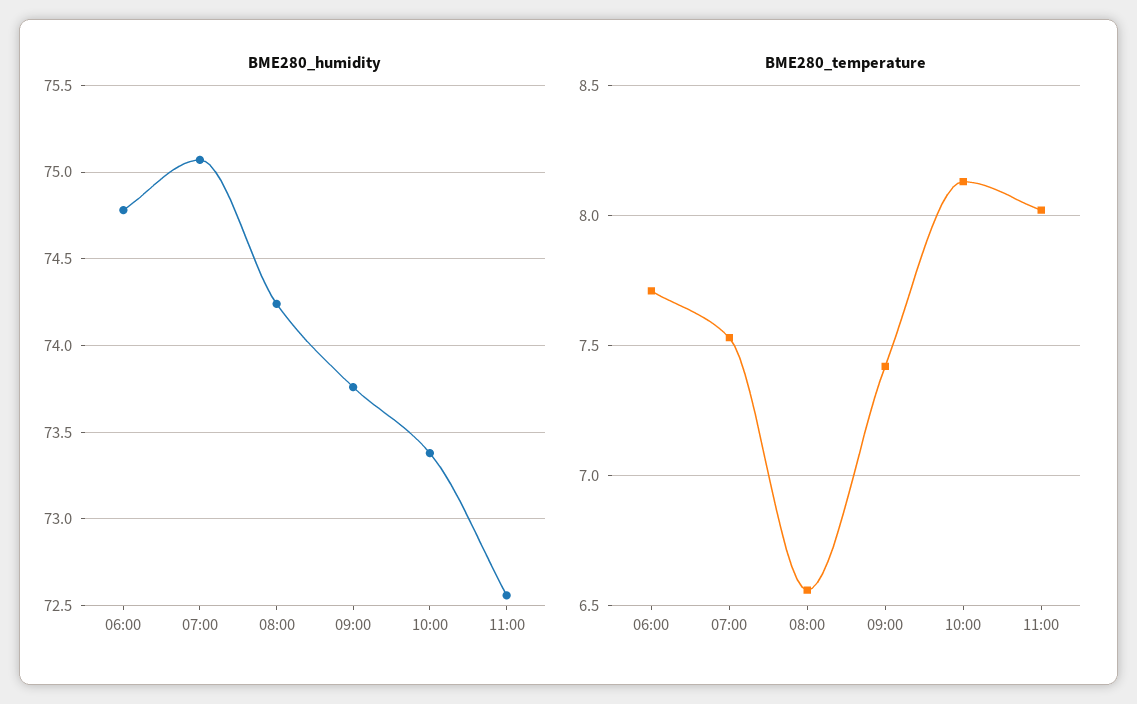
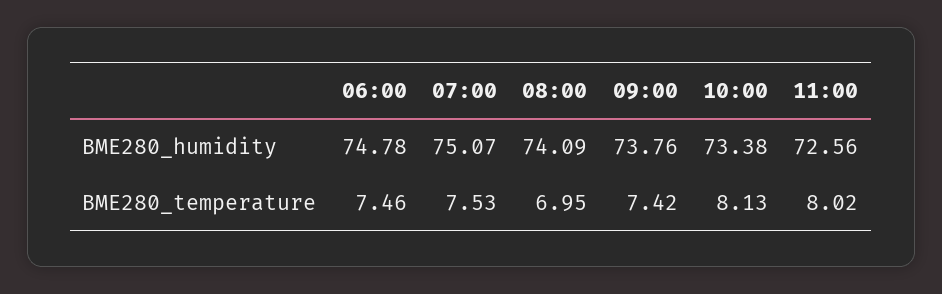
  {
    "BME280_humidity": {
      "06:00": 74.78,
      "07:00": 75.07,
-     "08:00": 74.25,
+     "08:00": 74.09,
      "09:00": 73.76,
      "10:00": 73.38,
      "11:00": 72.56
    },
    "BME280_temperature": {
-     "06:00": 7.7,
+     "06:00": 7.46,
      "07:00": 7.53,
-     "08:00": 6.55,
+     "08:00": 6.95,
      "09:00": 7.42,
      "10:00": 8.13,
      "11:00": 8.02
    }
  }

